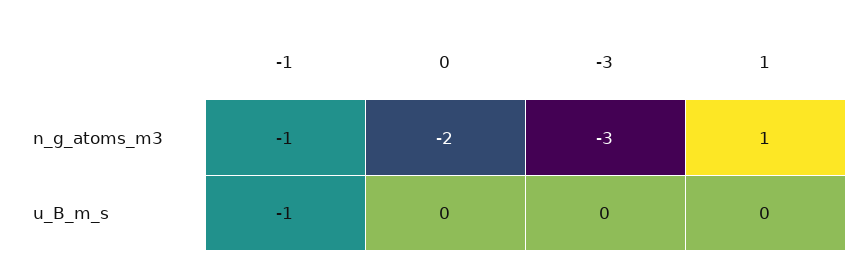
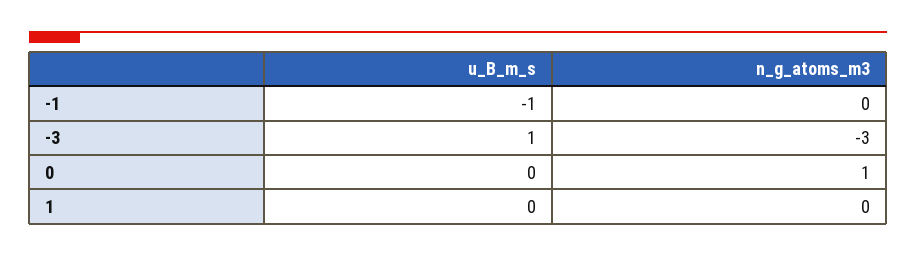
  {
    "-1": {
-     "n_g_atoms_m3": -1,
+     "n_g_atoms_m3": 0,
      "u_B_m_s": -1
    },
    "0": {
-     "n_g_atoms_m3": -2,
+     "n_g_atoms_m3": 1,
      "u_B_m_s": 0
    },
    "-3": {
      "n_g_atoms_m3": -3,
-     "u_B_m_s": 0
+     "u_B_m_s": 1
    },
    "1": {
-     "n_g_atoms_m3": 1,
+     "n_g_atoms_m3": 0,
      "u_B_m_s": 0
    }
  }

